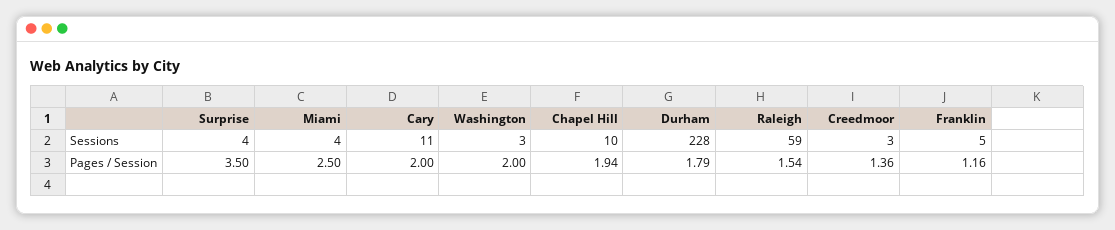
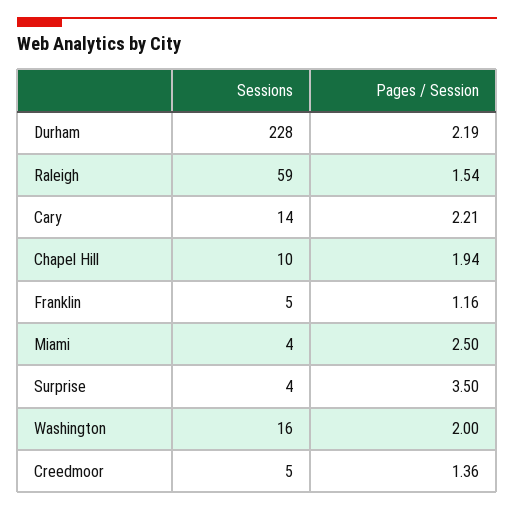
  {
    "Surprise": {
      "Sessions": 4,
      "Pages / Session": 3.5
    },
    "Miami": {
      "Sessions": 4,
      "Pages / Session": 2.5
    },
    "Cary": {
-     "Sessions": 11,
+     "Sessions": 14,
-     "Pages / Session": 2
+     "Pages / Session": 2.21
    },
    "Washington": {
-     "Sessions": 3,
+     "Sessions": 16,
      "Pages / Session": 2
    },
    "Chapel Hill": {
      "Sessions": 10,
      "Pages / Session": 1.94
    },
    "Durham": {
      "Sessions": 228,
-     "Pages / Session": 1.79
+     "Pages / Session": 2.19
    },
    "Raleigh": {
      "Sessions": 59,
      "Pages / Session": 1.54
    },
    "Creedmoor": {
-     "Sessions": 3,
+     "Sessions": 5,
      "Pages / Session": 1.36
    },
    "Franklin": {
      "Sessions": 5,
      "Pages / Session": 1.16
    }
  }

